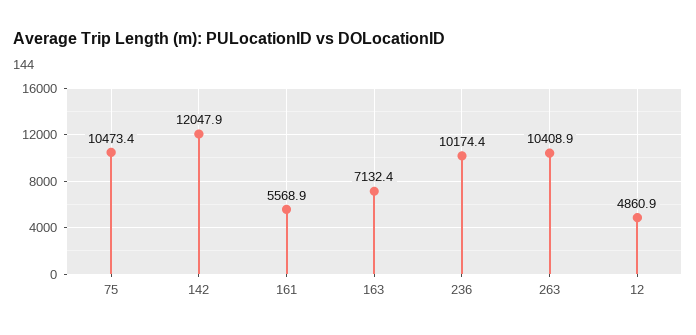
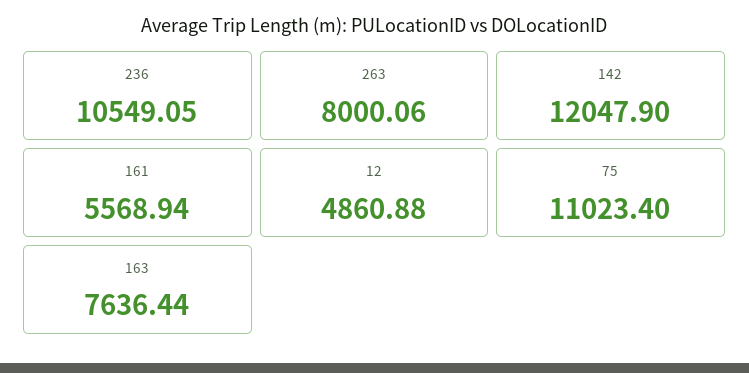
  {
-   "75": 10473.4,
+   "75": 11023.4,
    "142": 12047.9,
    "161": 5568.94,
-   "163": 7132.4,
+   "163": 7636.44,
-   "236": 10174.4,
+   "236": 10549.05,
-   "263": 10408.9,
+   "263": 8000.06,
    "12": 4860.88
  }

